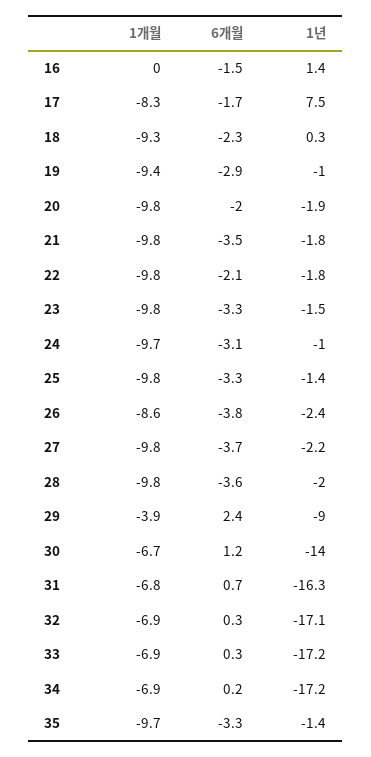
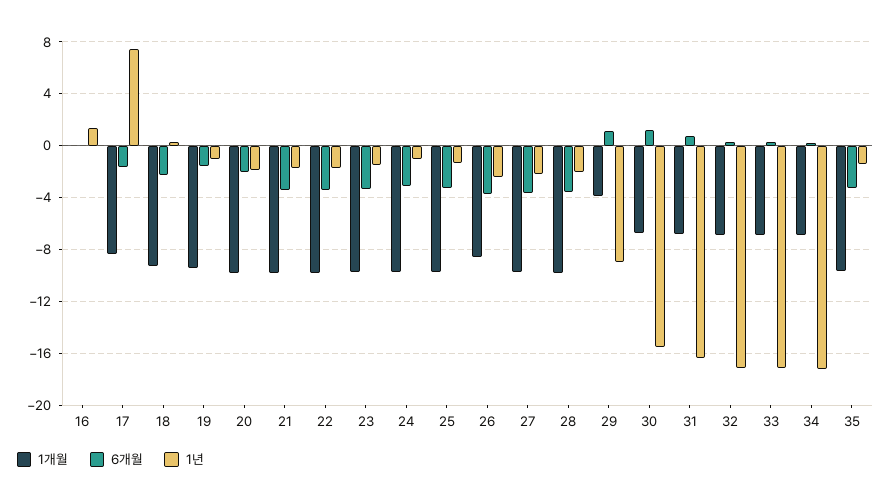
  {
    "1개월": {
      "16": 0,
      "17": -8.3,
      "18": -9.3,
      "19": -9.4,
      "20": -9.8,
      "21": -9.8,
      "22": -9.8,
      "23": -9.8,
      "24": -9.7,
      "25": -9.8,
      "26": -8.6,
      "27": -9.8,
      "28": -9.8,
      "29": -3.9,
      "30": -6.7,
      "31": -6.8,
      "32": -6.9,
      "33": -6.9,
      "34": -6.9,
      "35": -9.7
    },
    "6개월": {
-     "16": -1.5,
+     "16": 0,
      "17": -1.7,
      "18": -2.3,
-     "19": -2.9,
+     "19": -1.5,
      "20": -2,
      "21": -3.5,
-     "22": -2.1,
+     "22": -3.5,
      "23": -3.3,
      "24": -3.1,
      "25": -3.3,
      "26": -3.8,
      "27": -3.7,
      "28": -3.6,
-     "29": 2.4,
+     "29": 1,
      "30": 1.2,
      "31": 0.7,
      "32": 0.3,
      "33": 0.3,
      "34": 0.2,
      "35": -3.3
    },
    "1년": {
      "16": 1.4,
      "17": 7.5,
      "18": 0.3,
      "19": -1,
      "20": -1.9,
      "21": -1.8,
      "22": -1.8,
      "23": -1.5,
      "24": -1,
      "25": -1.4,
      "26": -2.4,
      "27": -2.2,
      "28": -2,
      "29": -9,
-     "30": -14,
+     "30": -15.5,
      "31": -16.3,
      "32": -17.1,
      "33": -17.2,
      "34": -17.2,
      "35": -1.4
    }
  }

